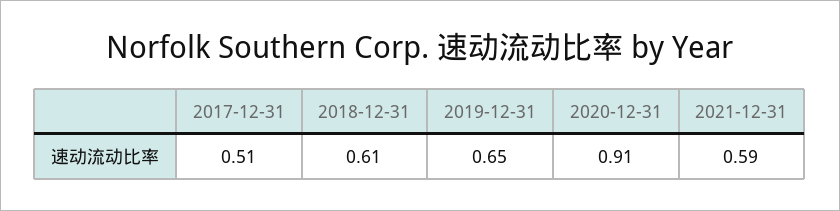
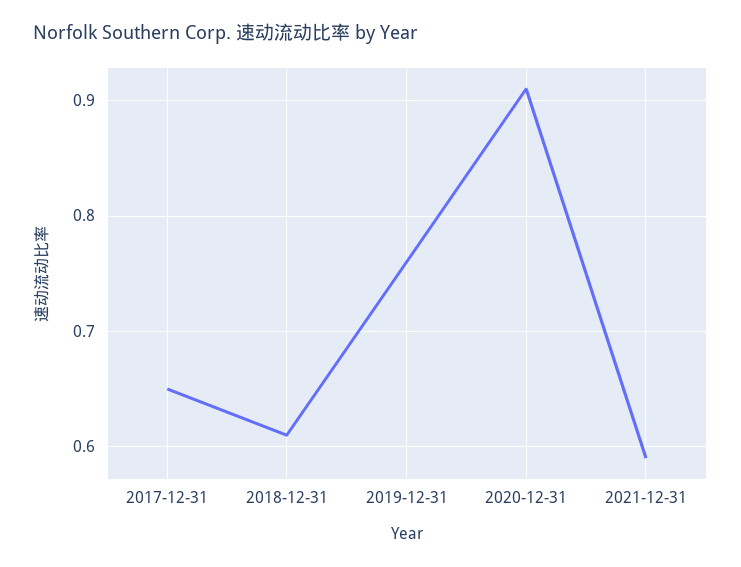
  {
-   "2017-12-31": 0.51,
+   "2017-12-31": 0.65,
    "2018-12-31": 0.61,
-   "2019-12-31": 0.65,
+   "2019-12-31": 0.76,
    "2020-12-31": 0.91,
    "2021-12-31": 0.59
  }

